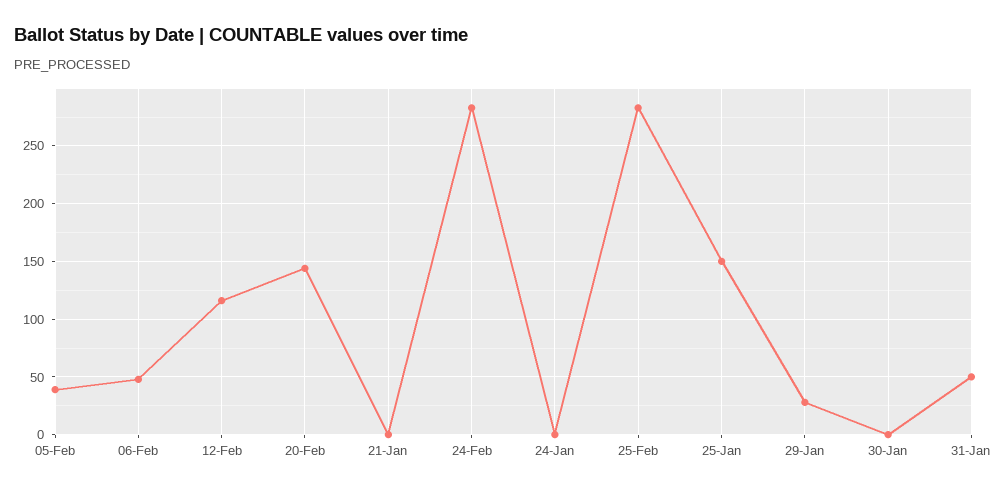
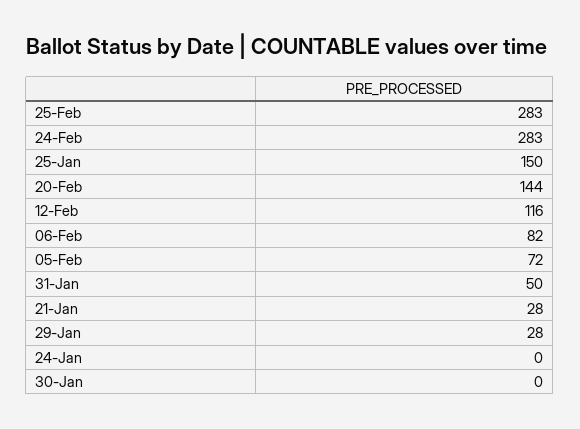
  {
-   "05-Feb": 40,
+   "05-Feb": 72,
-   "06-Feb": 50,
+   "06-Feb": 82,
    "12-Feb": 116,
    "20-Feb": 144,
-   "21-Jan": 0,
+   "21-Jan": 28,
    "24-Feb": 283,
    "24-Jan": 0,
    "25-Feb": 283,
    "25-Jan": 150,
    "29-Jan": 28,
    "30-Jan": 0,
    "31-Jan": 50
  }

